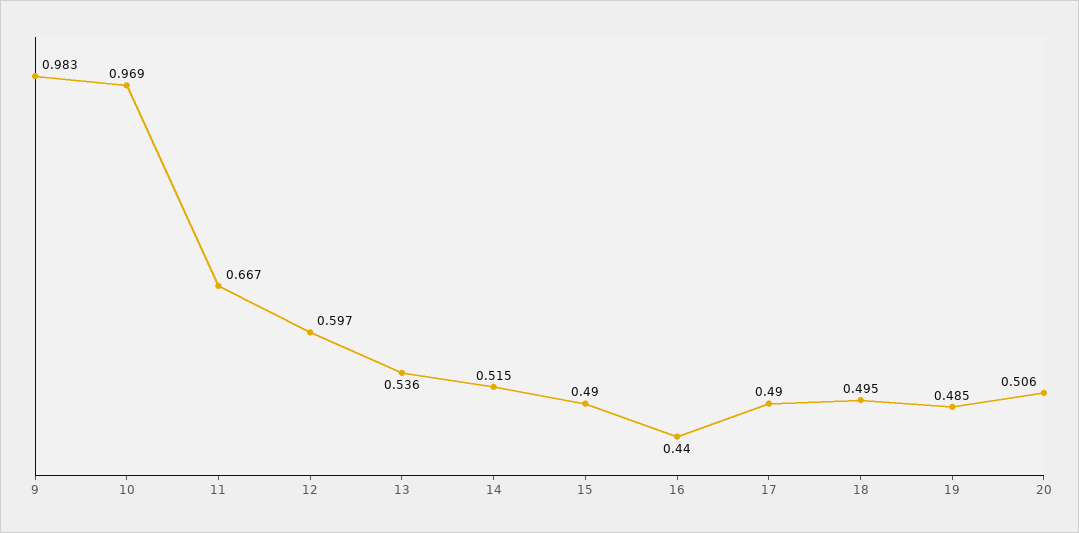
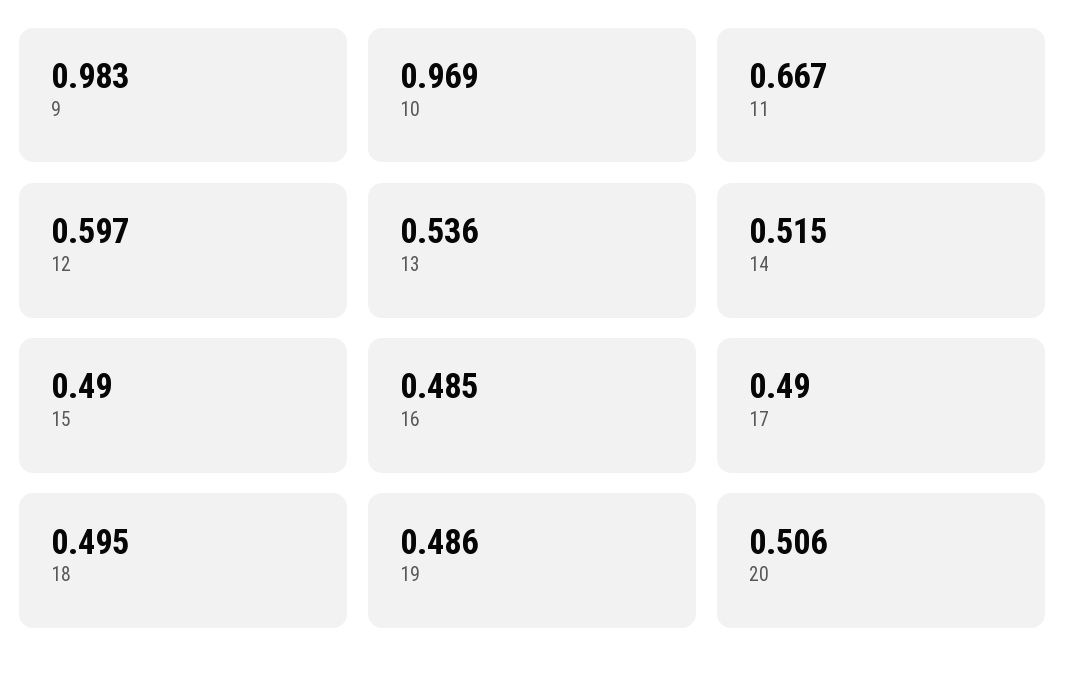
  {
    "9": 0.983,
    "10": 0.969,
    "11": 0.667,
    "12": 0.597,
    "13": 0.536,
    "14": 0.515,
    "15": 0.49,
-   "16": 0.44,
+   "16": 0.485,
    "17": 0.49,
    "18": 0.495,
-   "19": 0.485,
+   "19": 0.486,
    "20": 0.506
  }

